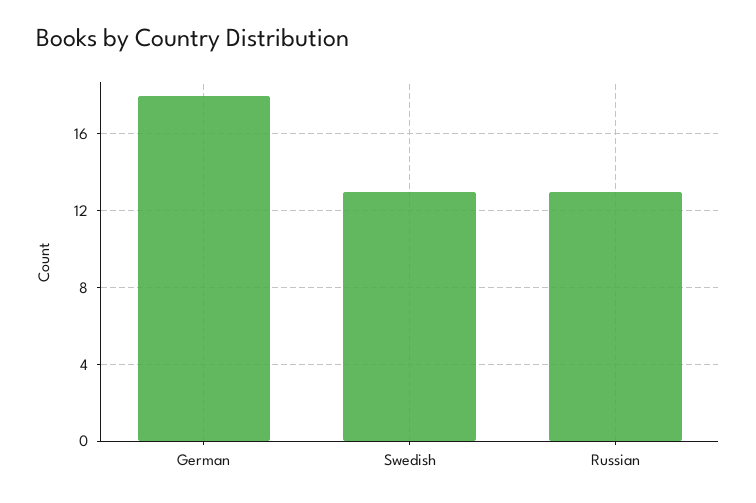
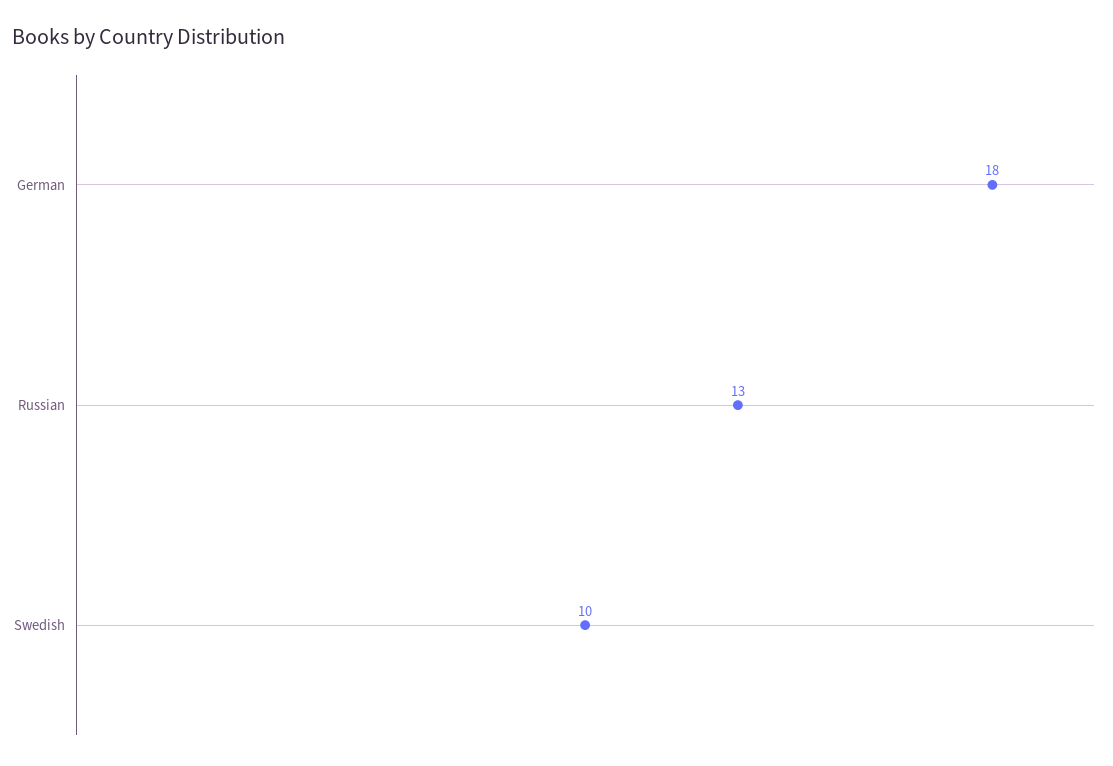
  {
    "German": 18,
-   "Swedish": 13,
+   "Swedish": 10,
    "Russian": 13
  }

